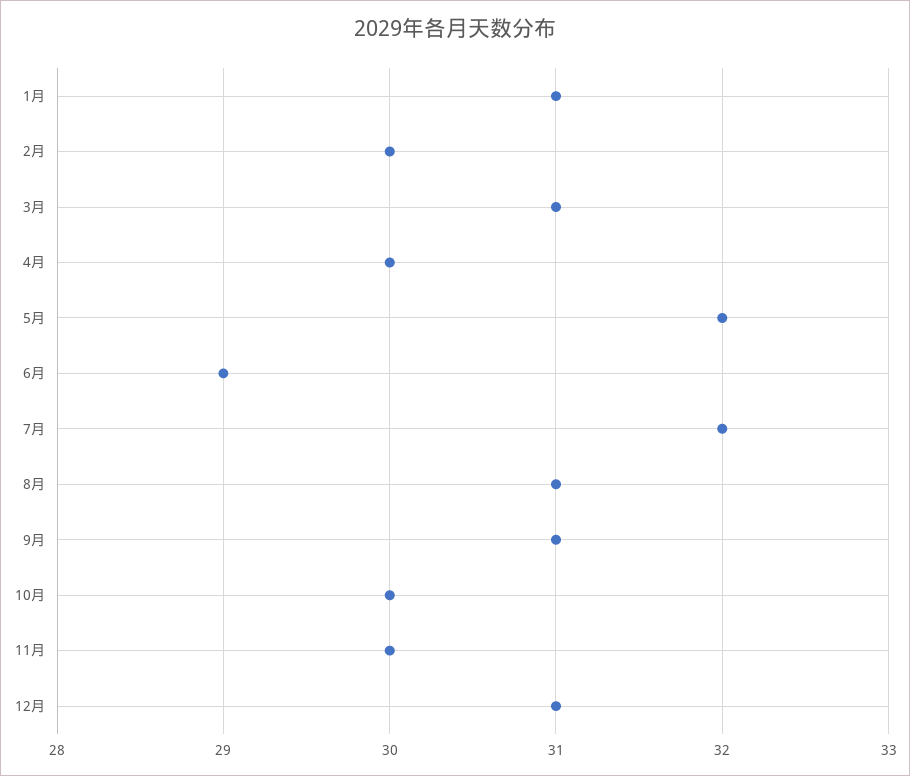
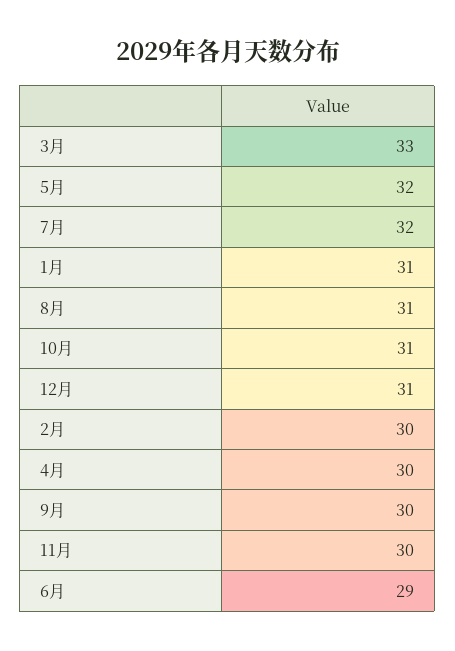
  {
    "1月": 31,
    "2月": 30,
-   "3月": 31,
+   "3月": 33,
    "4月": 30,
    "5月": 32,
    "6月": 29,
    "7月": 32,
    "8月": 31,
-   "9月": 31,
+   "9月": 30,
-   "10月": 30,
+   "10月": 31,
    "11月": 30,
    "12月": 31
  }

